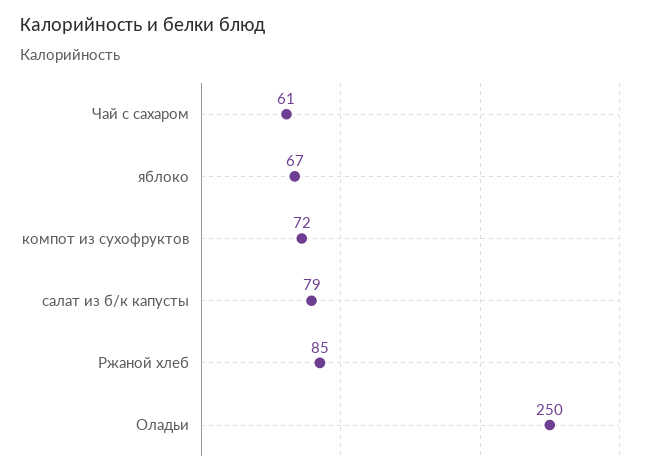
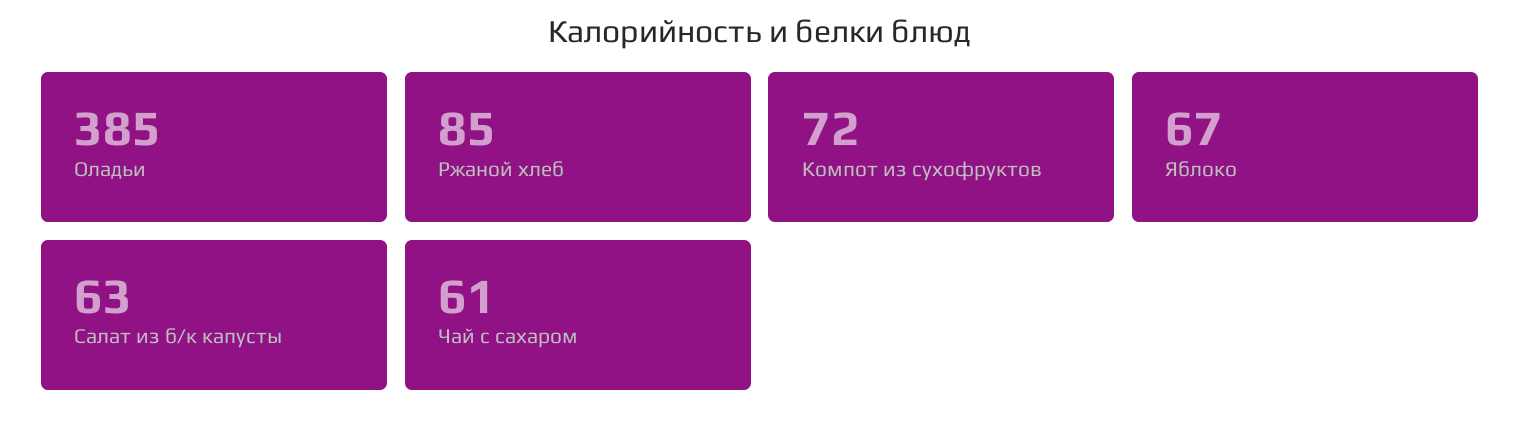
  {
    "Чай с сахаром": 61,
    "яблоко": 67,
    "компот из сухофруктов": 72,
-   "салат из б/к капусты": 79,
+   "салат из б/к капусты": 63,
    "Ржаной хлеб": 85,
-   "Оладьи": 250
+   "Оладьи": 385
  }

